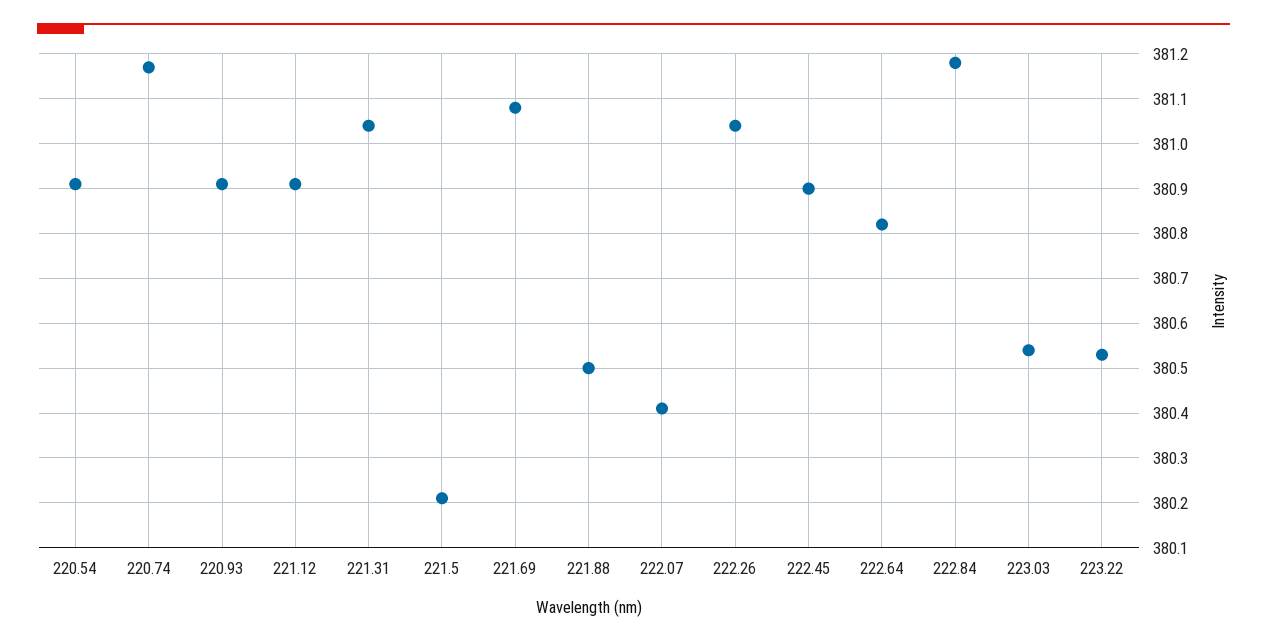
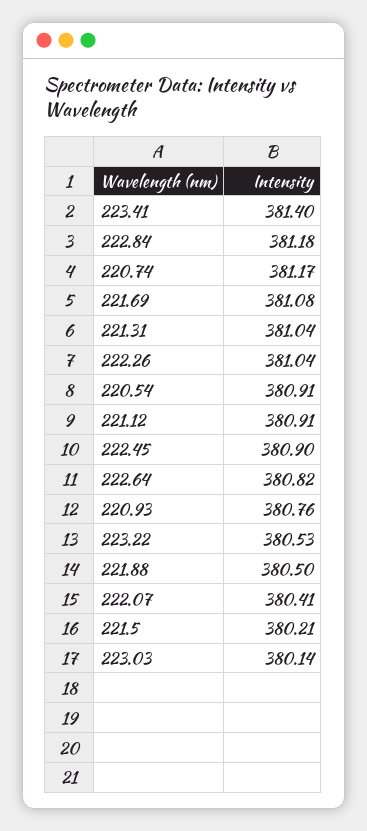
  {
    "220.54": 380.91,
    "220.74": 381.17,
-   "220.93": 380.9,
+   "220.93": 380.76,
    "221.12": 380.91,
    "221.31": 381.04,
    "221.5": 380.21,
    "221.69": 381.08,
    "221.88": 380.5,
    "222.07": 380.41,
    "222.26": 381.04,
    "222.45": 380.9,
    "222.64": 380.82,
    "222.84": 381.18,
-   "223.03": 380.55,
+   "223.03": 380.14,
-   "223.22": 380.53
+   "223.22": 380.53,
+   "223.41": 381.4
  }

